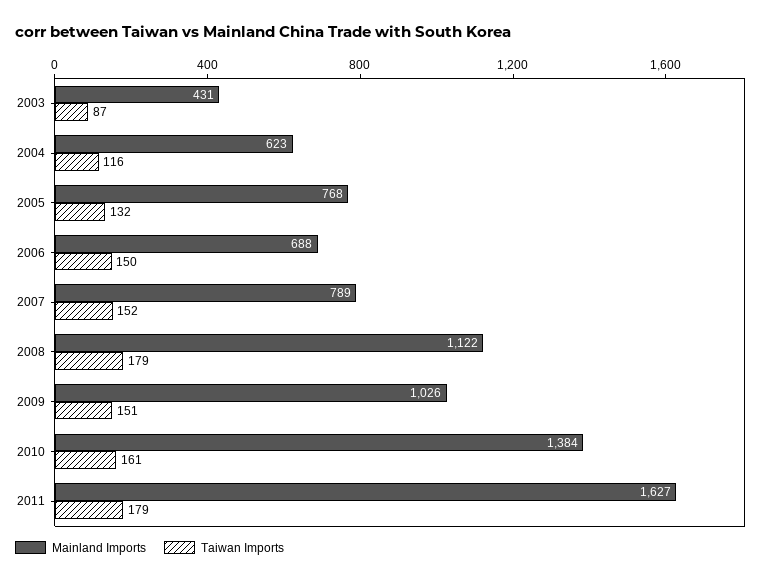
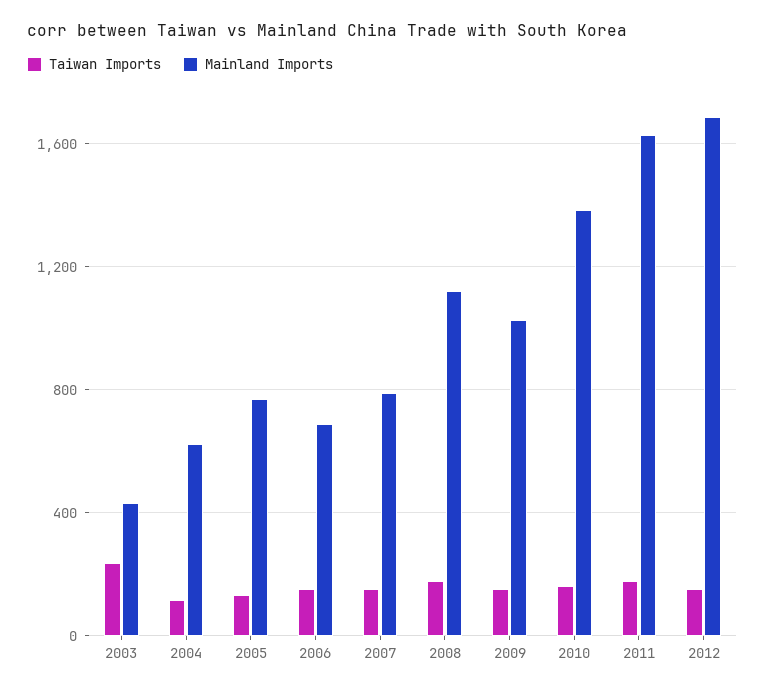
  {
    "Mainland Imports": {
      "2003": 431,
      "2004": 623,
      "2005": 768,
      "2006": 688,
      "2007": 789,
      "2008": 1122,
      "2009": 1026,
      "2010": 1384,
-     "2011": 1627
+     "2011": 1627,
+     "2012": 1700
    },
    "Taiwan Imports": {
-     "2003": 87,
+     "2003": 250,
      "2004": 116,
      "2005": 132,
      "2006": 150,
      "2007": 152,
      "2008": 179,
      "2009": 151,
      "2010": 161,
-     "2011": 179
+     "2011": 179,
+     "2012": 150
    }
  }

